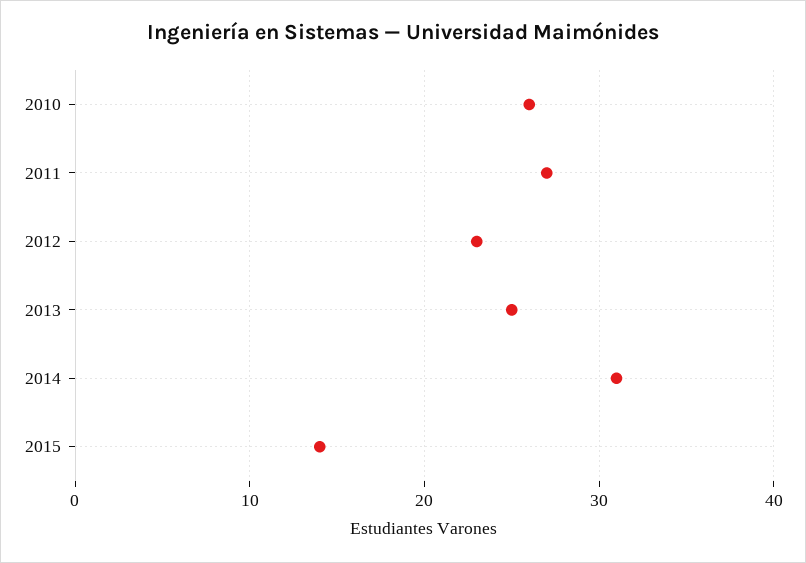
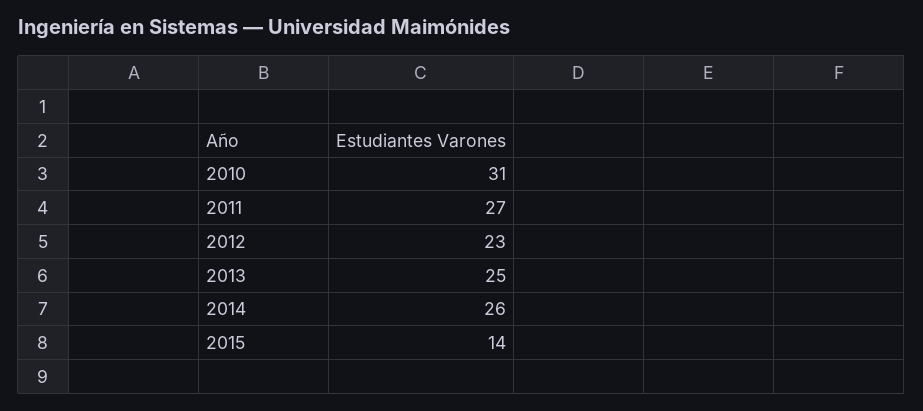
  {
-   "2010": 26,
+   "2010": 31,
    "2011": 27,
    "2012": 23,
    "2013": 25,
-   "2014": 31,
+   "2014": 26,
    "2015": 14
  }

